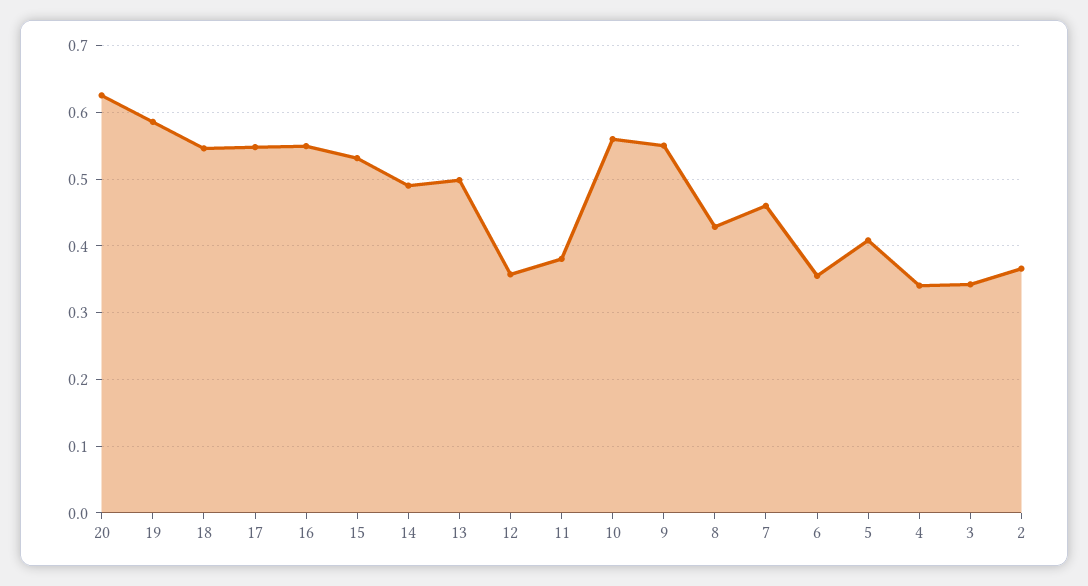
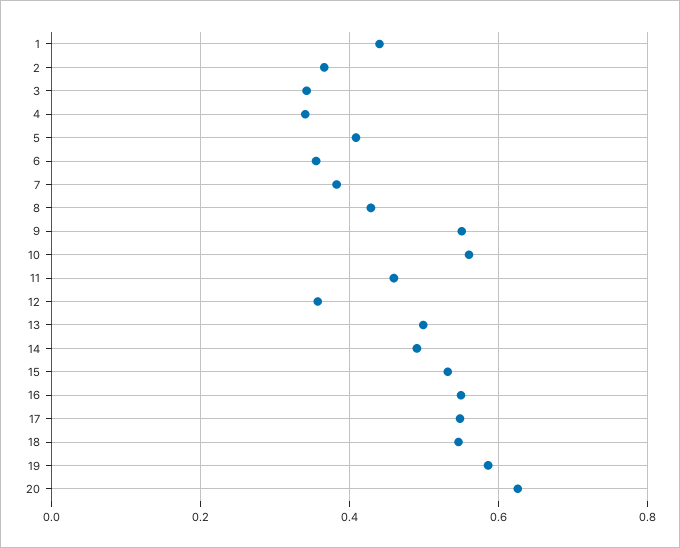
  {
    "20": 0.63,
    "19": 0.59,
    "18": 0.55,
    "17": 0.55,
    "16": 0.55,
    "15": 0.53,
    "14": 0.49,
    "13": 0.5,
    "12": 0.36,
-   "11": 0.38,
+   "11": 0.46,
    "10": 0.56,
    "9": 0.55,
    "8": 0.43,
-   "7": 0.46,
+   "7": 0.38,
    "6": 0.36,
    "5": 0.41,
    "4": 0.34,
    "3": 0.34,
-   "2": 0.37
+   "2": 0.37,
+   "1": 0.44
  }

